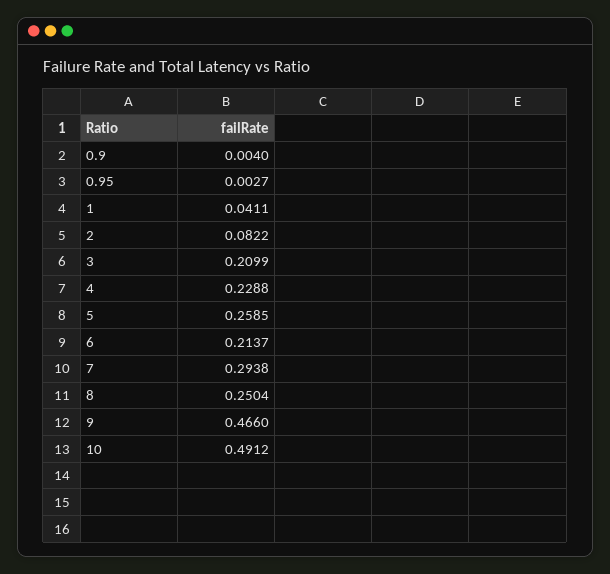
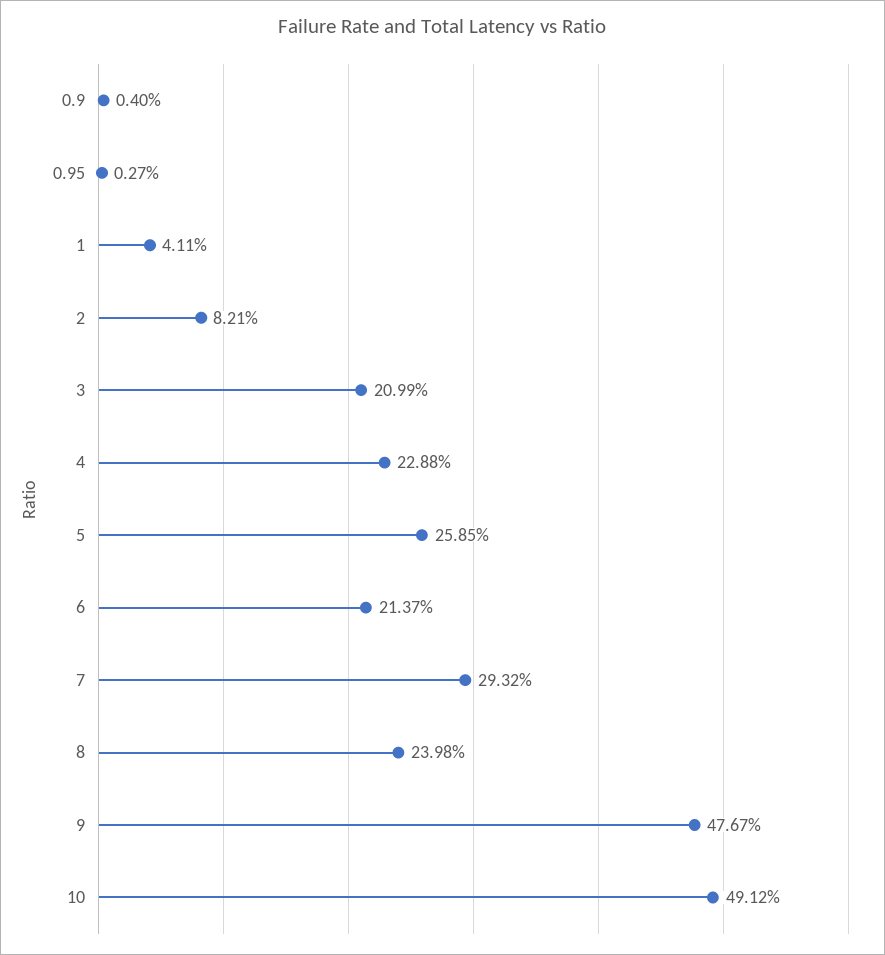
  {
    "0.9": 0.004,
    "0.95": 0.0027,
    "1": 0.0411,
-   "2": 0.0822,
+   "2": 0.0821,
    "3": 0.2099,
    "4": 0.2288,
    "5": 0.2585,
    "6": 0.2137,
-   "7": 0.2938,
+   "7": 0.2932,
-   "8": 0.2504,
+   "8": 0.2398,
-   "9": 0.466,
+   "9": 0.4767,
    "10": 0.4912
  }

